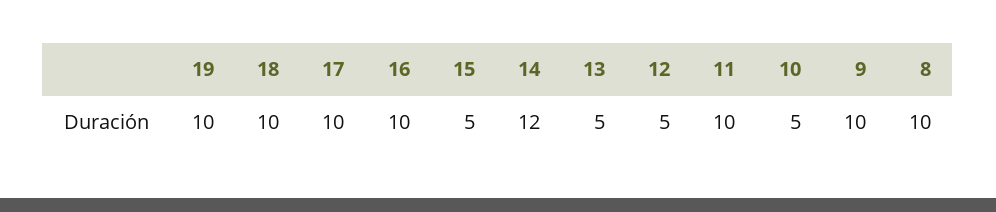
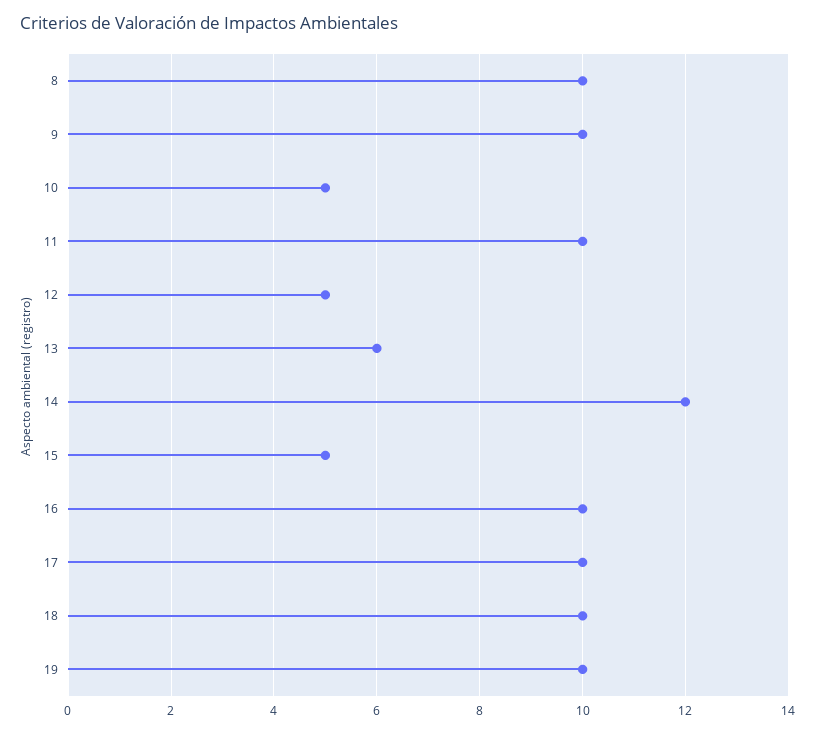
  {
    "19": 10,
    "18": 10,
    "17": 10,
    "16": 10,
    "15": 5,
    "14": 12,
-   "13": 5,
+   "13": 6,
    "12": 5,
    "11": 10,
    "10": 5,
    "9": 10,
    "8": 10
  }

